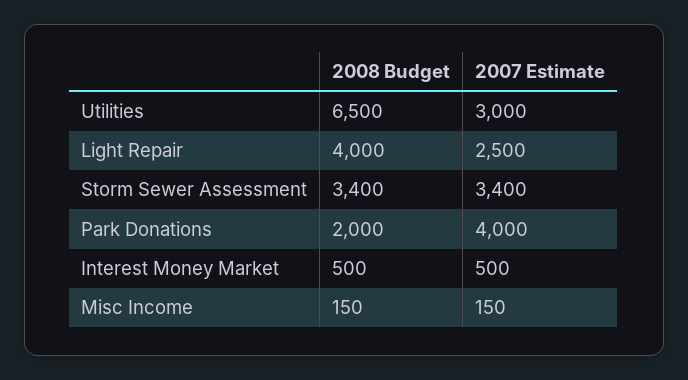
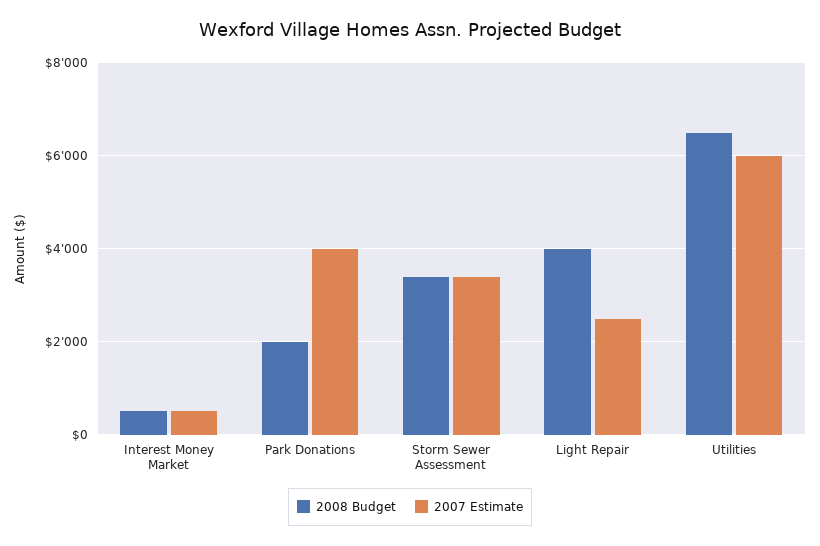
  {
    "2008 Budget": {
      "Utilities": 6500,
      "Light Repair": 4000,
      "Storm Sewer Assessment": 3400,
      "Park Donations": 2000,
-     "Interest Money Market": 500,
+     "Interest Money Market": 500
-     "Misc Income": 150
    },
    "2007 Estimate": {
-     "Utilities": 3000,
+     "Utilities": 6000,
      "Light Repair": 2500,
      "Storm Sewer Assessment": 3400,
      "Park Donations": 4000,
-     "Interest Money Market": 500,
+     "Interest Money Market": 500
-     "Misc Income": 150
    }
  }

